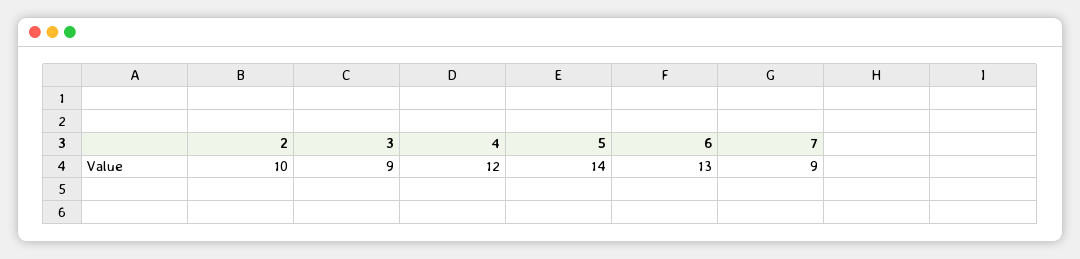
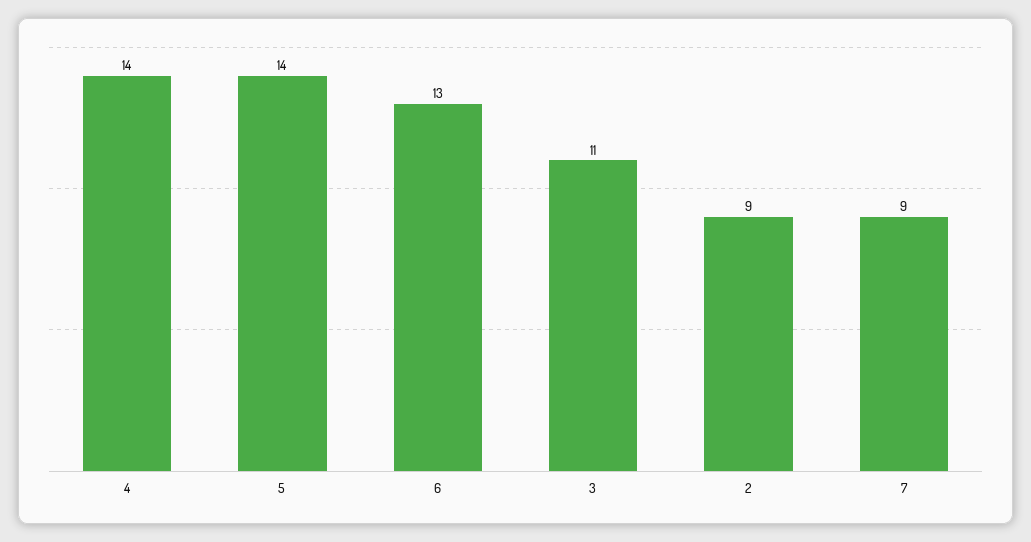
  {
-   "2": 10,
+   "2": 9,
-   "3": 9,
+   "3": 11,
-   "4": 12,
+   "4": 14,
    "5": 14,
    "6": 13,
    "7": 9
  }

